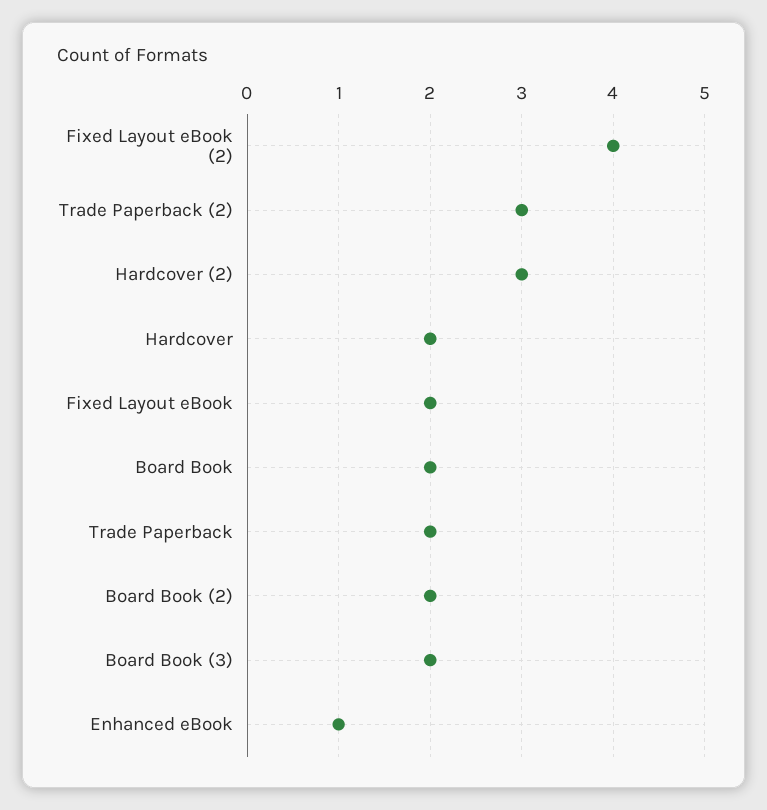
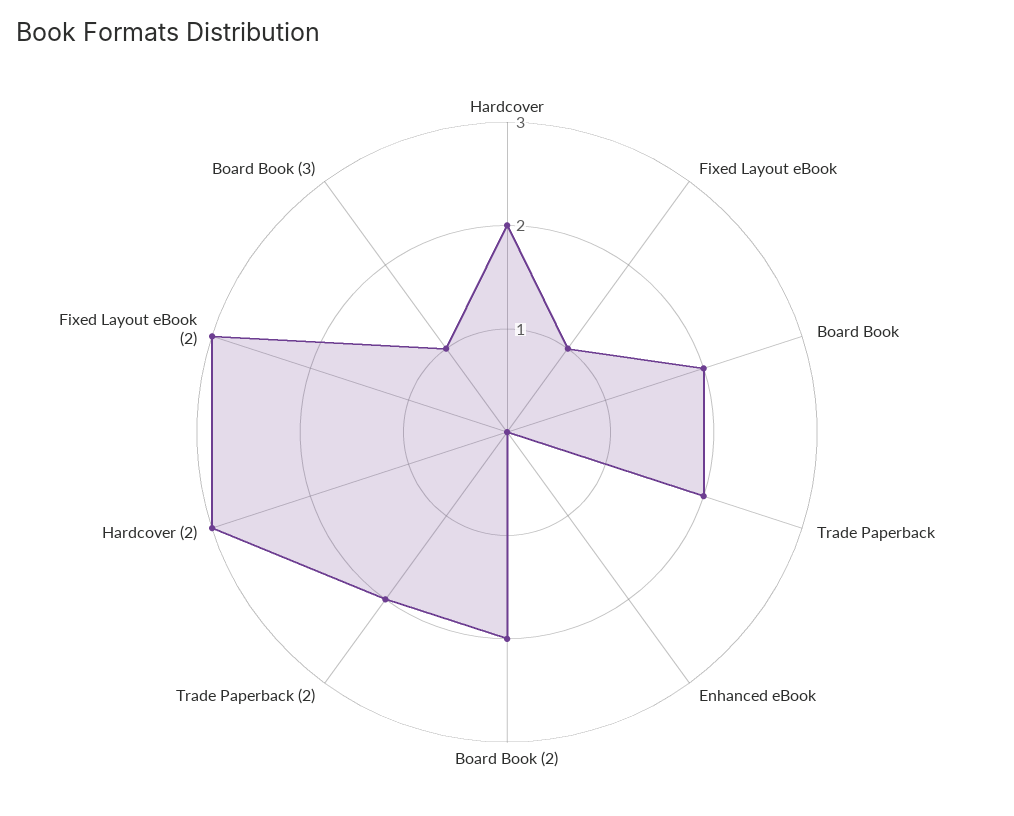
  {
-   "Fixed Layout eBook (2)": 4,
+   "Fixed Layout eBook (2)": 3,
-   "Trade Paperback (2)": 3,
+   "Trade Paperback (2)": 2,
    "Hardcover (2)": 3,
    "Hardcover": 2,
-   "Fixed Layout eBook": 2,
+   "Fixed Layout eBook": 1,
    "Board Book": 2,
    "Trade Paperback": 2,
    "Board Book (2)": 2,
-   "Board Book (3)": 2,
+   "Board Book (3)": 1,
-   "Enhanced eBook": 1
+   "Enhanced eBook": 0
  }

